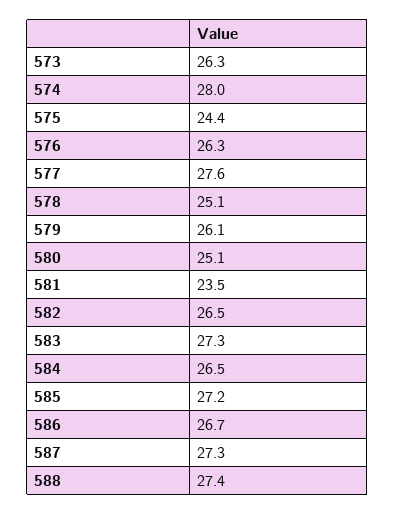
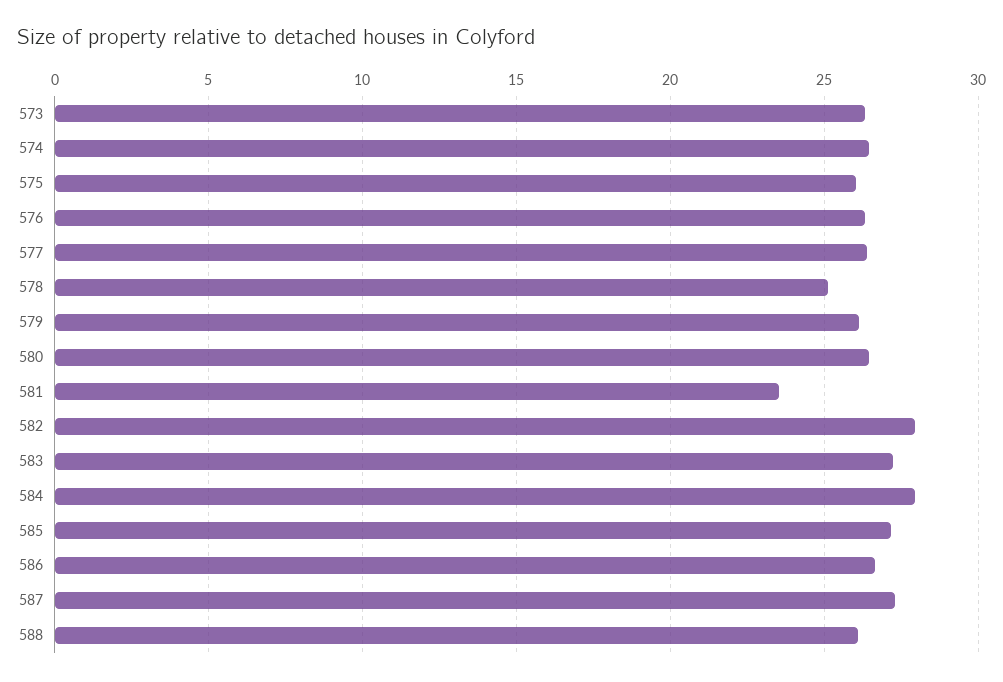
  {
    "573": 26.3,
-   "574": 28,
+   "574": 26.5,
-   "575": 24.4,
+   "575": 26,
    "576": 26.3,
-   "577": 27.6,
+   "577": 26.5,
    "578": 25.1,
    "579": 26.1,
-   "580": 25.1,
+   "580": 26.5,
    "581": 23.5,
-   "582": 26.5,
+   "582": 28,
    "583": 27.3,
-   "584": 26.5,
+   "584": 28,
    "585": 27.2,
    "586": 26.7,
    "587": 27.3,
-   "588": 27.4
+   "588": 26
  }

